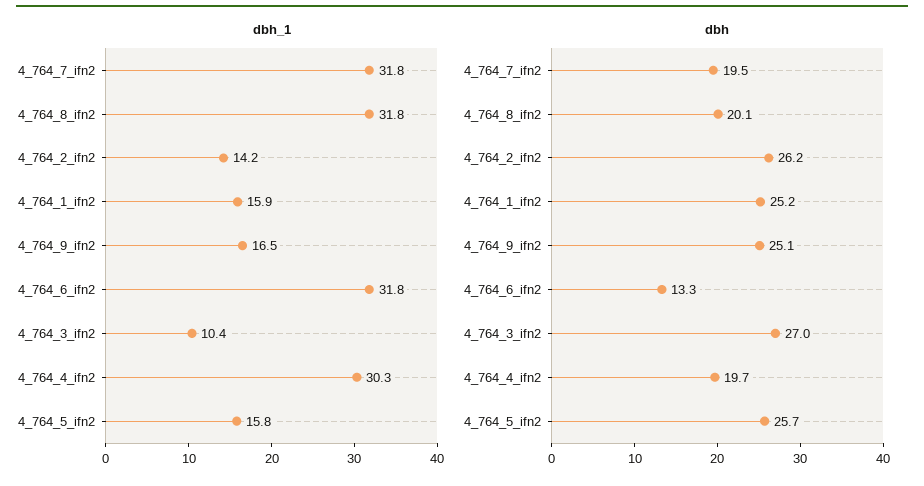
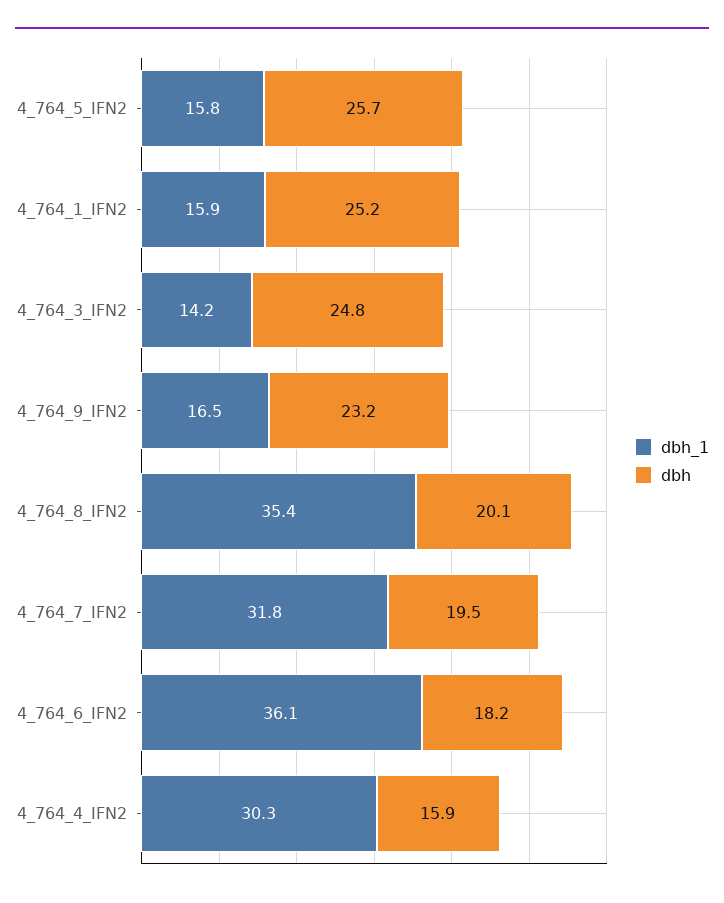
  {
    "dbh_1": {
      "4_764_7_ifn2": 31.8,
-     "4_764_8_ifn2": 31.8,
+     "4_764_8_ifn2": 35.4,
-     "4_764_2_ifn2": 14.2,
      "4_764_1_ifn2": 15.9,
      "4_764_9_ifn2": 16.5,
-     "4_764_6_ifn2": 31.8,
+     "4_764_6_ifn2": 36.1,
-     "4_764_3_ifn2": 10.4,
+     "4_764_3_ifn2": 14.2,
      "4_764_4_ifn2": 30.3,
      "4_764_5_ifn2": 15.8
    },
    "dbh": {
      "4_764_7_ifn2": 19.5,
      "4_764_8_ifn2": 20.1,
-     "4_764_2_ifn2": 26.2,
      "4_764_1_ifn2": 25.2,
-     "4_764_9_ifn2": 25.1,
+     "4_764_9_ifn2": 23.2,
-     "4_764_6_ifn2": 13.3,
+     "4_764_6_ifn2": 18.2,
-     "4_764_3_ifn2": 27,
+     "4_764_3_ifn2": 24.8,
-     "4_764_4_ifn2": 19.7,
+     "4_764_4_ifn2": 15.9,
      "4_764_5_ifn2": 25.7
    }
  }

